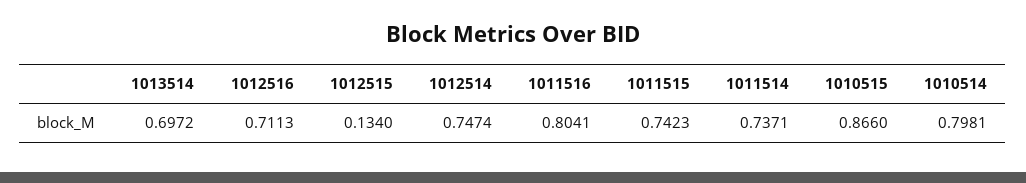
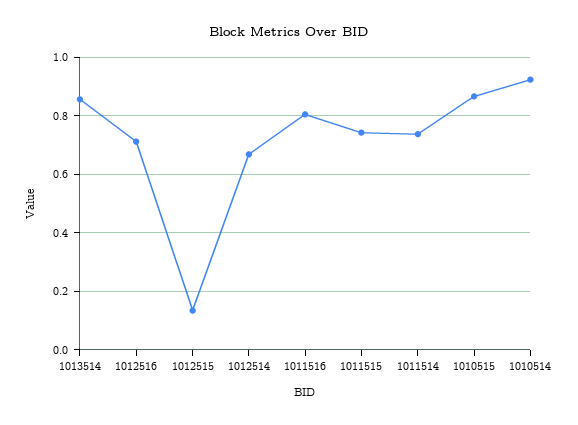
  {
-   "1013514": 0.6972,
+   "1013514": 0.85,
    "1012516": 0.7113,
    "1012515": 0.134,
-   "1012514": 0.7474,
+   "1012514": 0.675,
    "1011516": 0.8041,
    "1011515": 0.7423,
    "1011514": 0.7371,
    "1010515": 0.866,
-   "1010514": 0.7981
+   "1010514": 0.925
  }

